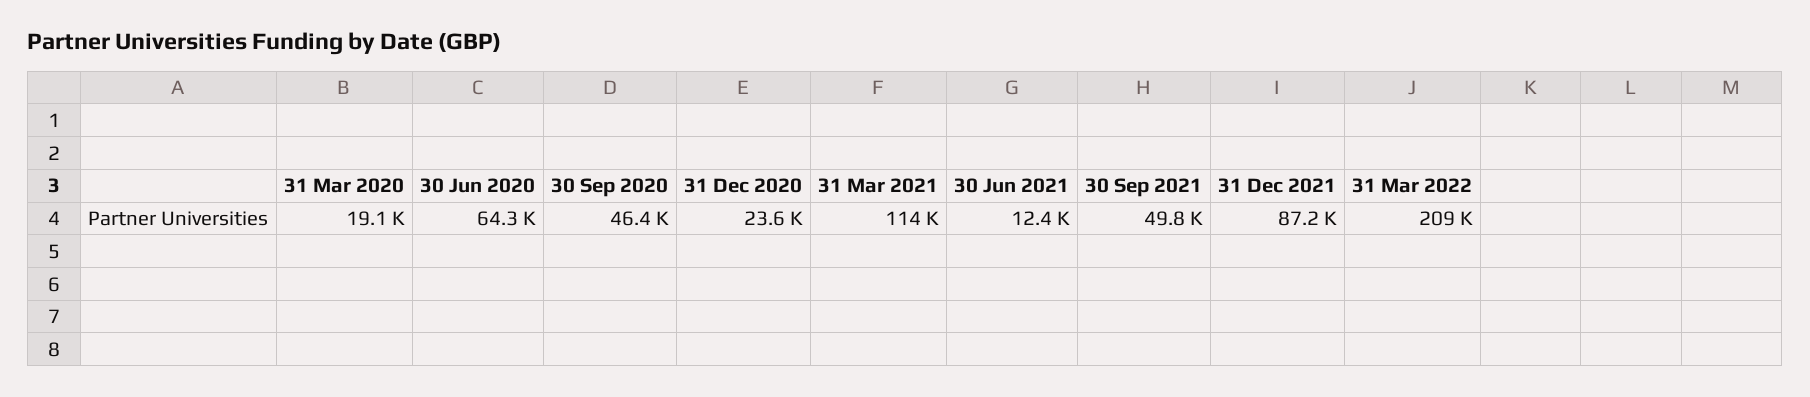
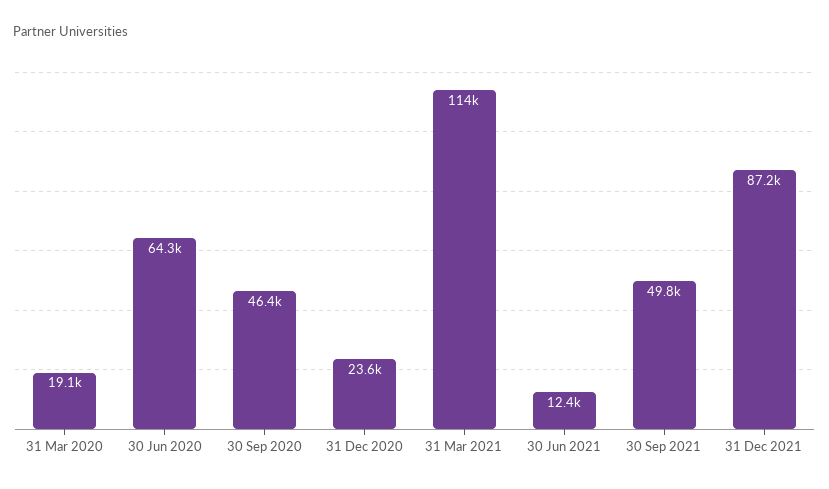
  {
    "31 Mar 2020": 19100,
    "30 Jun 2020": 64300,
    "30 Sep 2020": 46400,
    "31 Dec 2020": 23600,
    "31 Mar 2021": 114000,
    "30 Jun 2021": 12400,
    "30 Sep 2021": 49800,
-   "31 Dec 2021": 87200,
+   "31 Dec 2021": 87200
-   "31 Mar 2022": 209000
  }

